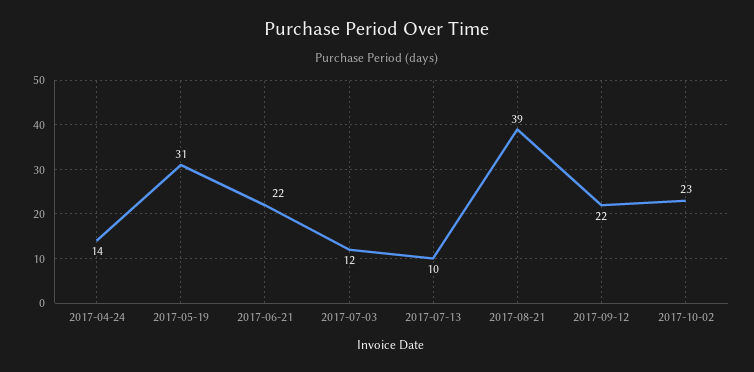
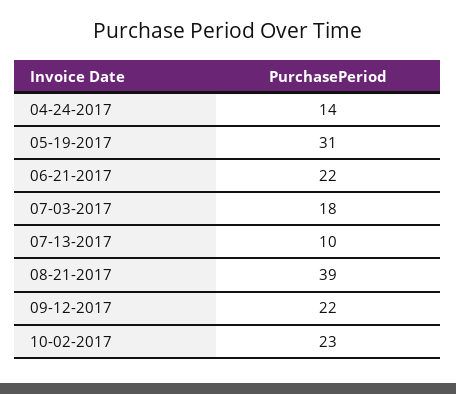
  {
    "2017-04-24": 14,
    "2017-05-19": 31,
    "2017-06-21": 22,
-   "2017-07-03": 12,
+   "2017-07-03": 18,
    "2017-07-13": 10,
    "2017-08-21": 39,
    "2017-09-12": 22,
    "2017-10-02": 23
  }

